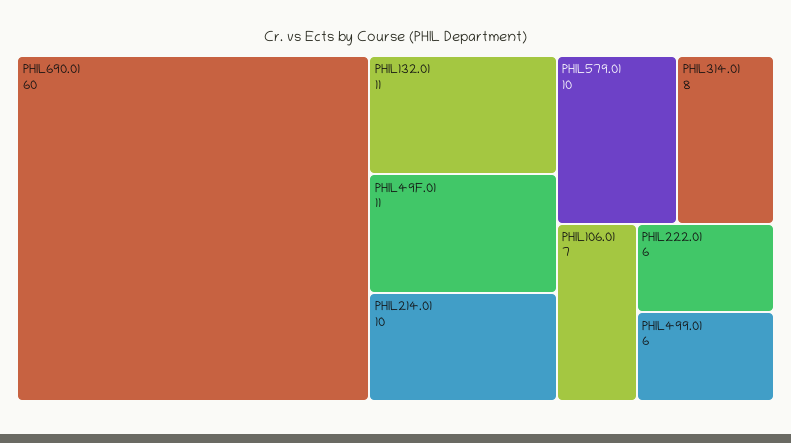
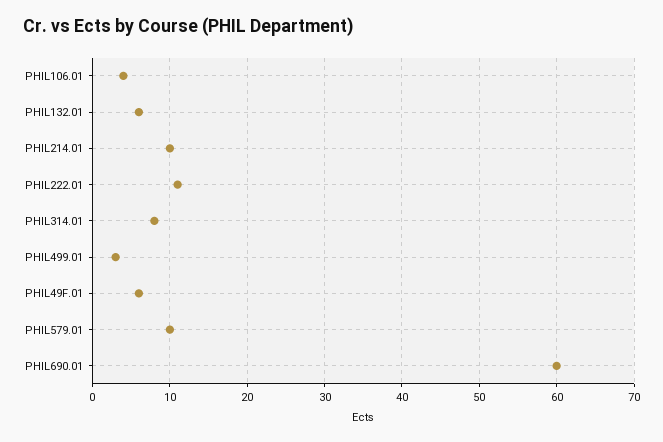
  {
    "PHIL690.01": 60,
-   "PHIL132.01": 11,
+   "PHIL132.01": 6,
-   "PHIL49F.01": 11,
+   "PHIL49F.01": 6,
    "PHIL214.01": 10,
    "PHIL579.01": 10,
    "PHIL314.01": 8,
-   "PHIL106.01": 7,
+   "PHIL106.01": 4,
-   "PHIL222.01": 6,
+   "PHIL222.01": 11,
-   "PHIL499.01": 6
+   "PHIL499.01": 3
  }

